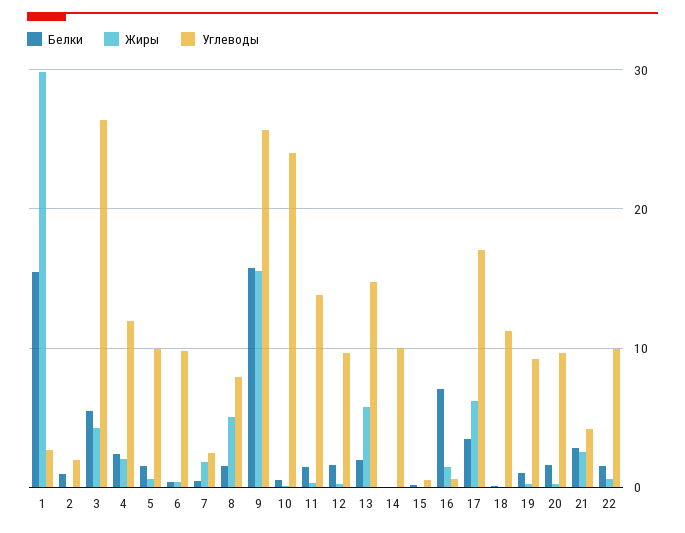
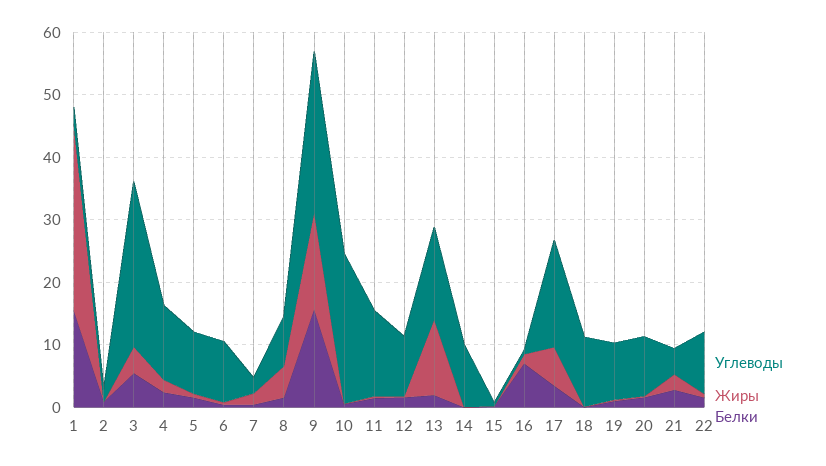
  {
    "Белки": {
      "1": 15,
      "2": 1,
      "3": 5,
      "4": 2,
      "5": 2,
      "6": 0,
      "7": 0,
      "8": 2,
      "9": 16,
      "10": 1,
      "11": 1,
      "12": 2,
      "13": 2,
      "14": 0,
      "15": 0,
      "16": 7,
      "17": 3,
      "18": 0,
      "19": 1,
      "20": 2,
      "21": 3,
      "22": 2
    },
    "Жиры": {
      "1": 30,
      "2": 0,
      "3": 4,
      "4": 2,
      "5": 1,
      "6": 0,
      "7": 2,
      "8": 5,
      "9": 16,
      "10": 0,
      "11": 0,
      "12": 0,
-     "13": 6,
+     "13": 12,
      "14": 0,
      "15": 0,
      "16": 1,
      "17": 6,
      "18": 0,
      "19": 0,
      "20": 0,
      "21": 3,
      "22": 1
    },
    "Углеводы": {
      "1": 3,
      "2": 2,
      "3": 26,
      "4": 12,
      "5": 10,
      "6": 10,
      "7": 2,
      "8": 8,
      "9": 26,
      "10": 24,
      "11": 14,
      "12": 10,
      "13": 15,
      "14": 10,
      "15": 1,
      "16": 1,
      "17": 17,
      "18": 11,
      "19": 9,
      "20": 10,
      "21": 4,
      "22": 10
    }
  }

